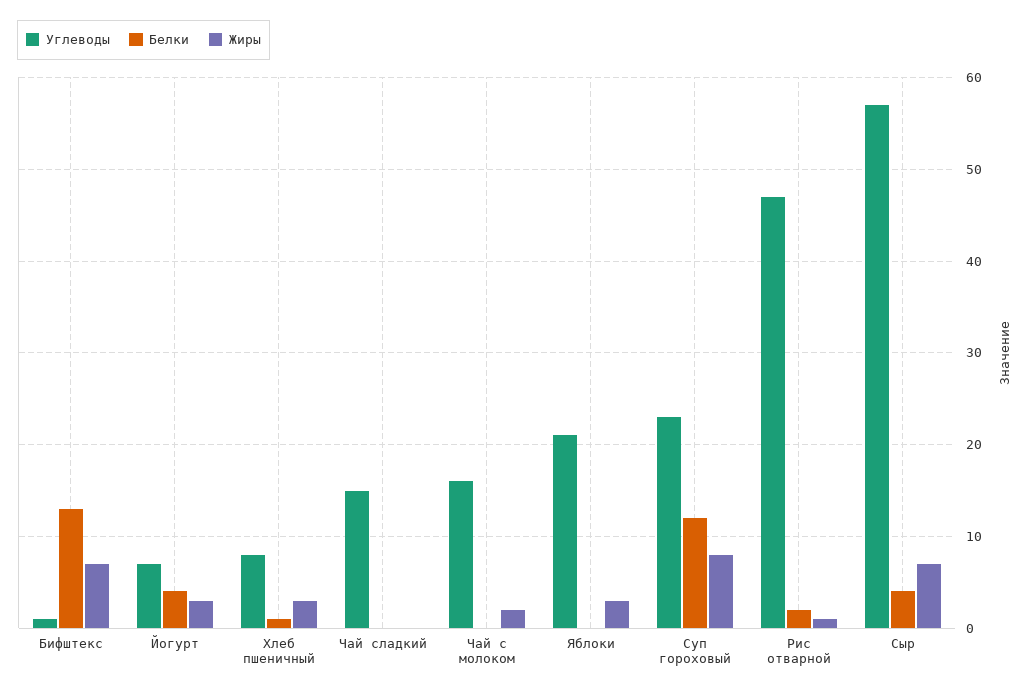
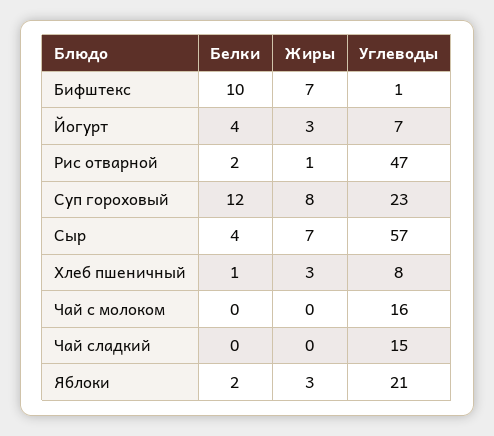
  {
    "Углеводы": {
      "Бифштекс": 1,
      "Йогурт": 7,
      "Хлеб пшеничный": 8,
      "Чай сладкий": 15,
      "Чай с молоком": 16,
      "Яблоки": 21,
      "Суп гороховый": 23,
      "Рис отварной": 47,
      "Сыр": 57
    },
    "Белки": {
-     "Бифштекс": 13,
+     "Бифштекс": 10,
      "Йогурт": 4,
      "Хлеб пшеничный": 1,
      "Чай сладкий": 0,
      "Чай с молоком": 0,
-     "Яблоки": 0,
+     "Яблоки": 2,
      "Суп гороховый": 12,
      "Рис отварной": 2,
      "Сыр": 4
    },
    "Жиры": {
      "Бифштекс": 7,
      "Йогурт": 3,
      "Хлеб пшеничный": 3,
      "Чай сладкий": 0,
-     "Чай с молоком": 2,
+     "Чай с молоком": 0,
      "Яблоки": 3,
      "Суп гороховый": 8,
      "Рис отварной": 1,
      "Сыр": 7
    }
  }

